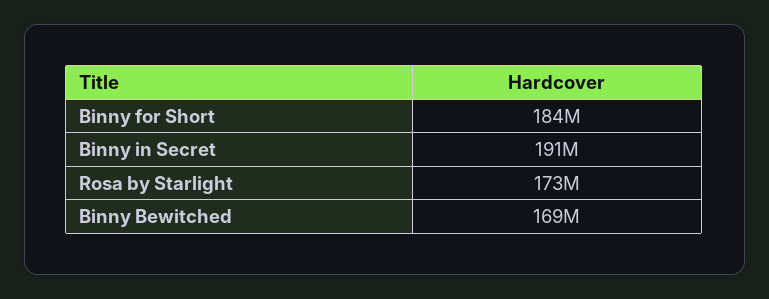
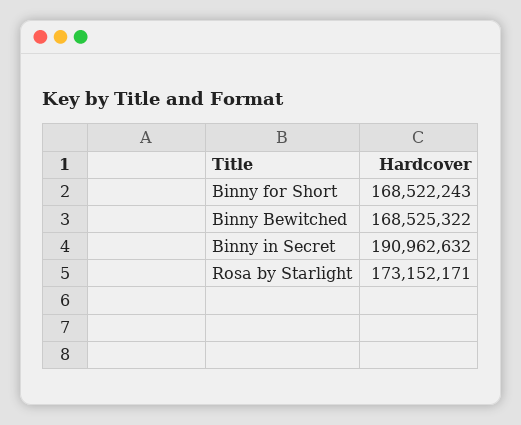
  {
-   "Binny for Short": 184000000,
+   "Binny for Short": 168522243,
    "Binny in Secret": 190962632,
    "Rosa by Starlight": 173152171,
    "Binny Bewitched": 168525322
  }

